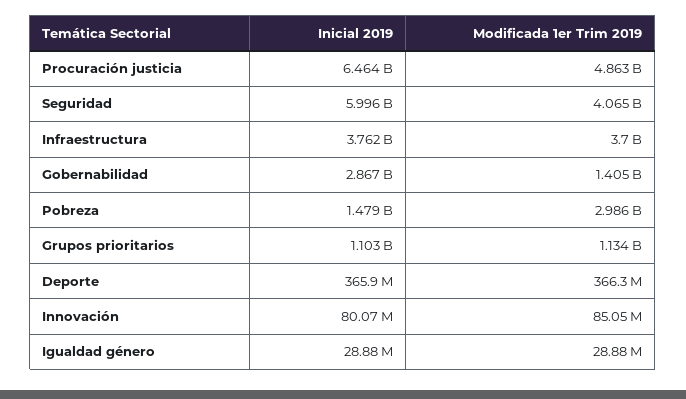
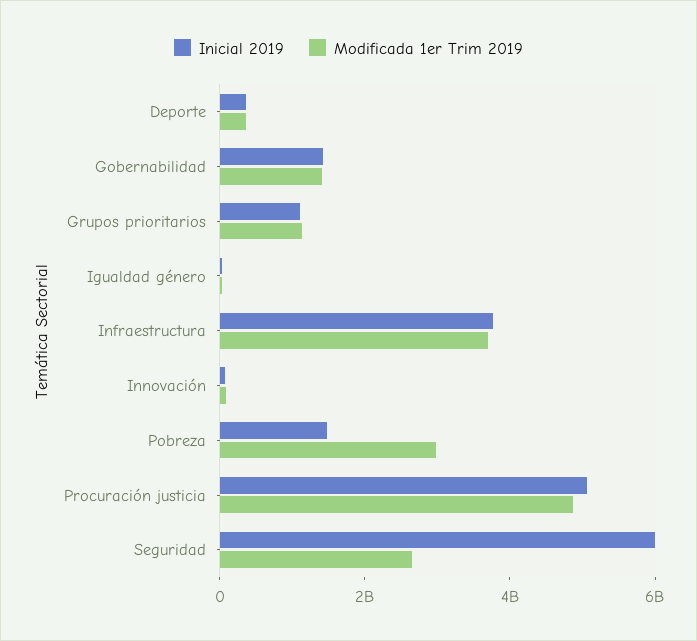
  {
    "Inicial 2019": {
-     "Procuración justicia": 6464000000,
+     "Procuración justicia": 5000000000,
      "Seguridad": 5996000000,
      "Infraestructura": 3762000000,
-     "Gobernabilidad": 2867000000,
+     "Gobernabilidad": 1500000000,
      "Pobreza": 1479000000,
      "Grupos prioritarios": 1103000000,
      "Deporte": 365900000,
      "Innovación": 80070000,
      "Igualdad género": 28880000
    },
    "Modificada 1er Trim 2019": {
      "Procuración justicia": 4863000000,
-     "Seguridad": 4065000000,
+     "Seguridad": 2500000000,
      "Infraestructura": 3700000000,
      "Gobernabilidad": 1405000000,
      "Pobreza": 2986000000,
      "Grupos prioritarios": 1134000000,
      "Deporte": 366300000,
      "Innovación": 85050000,
      "Igualdad género": 28880000
    }
  }

